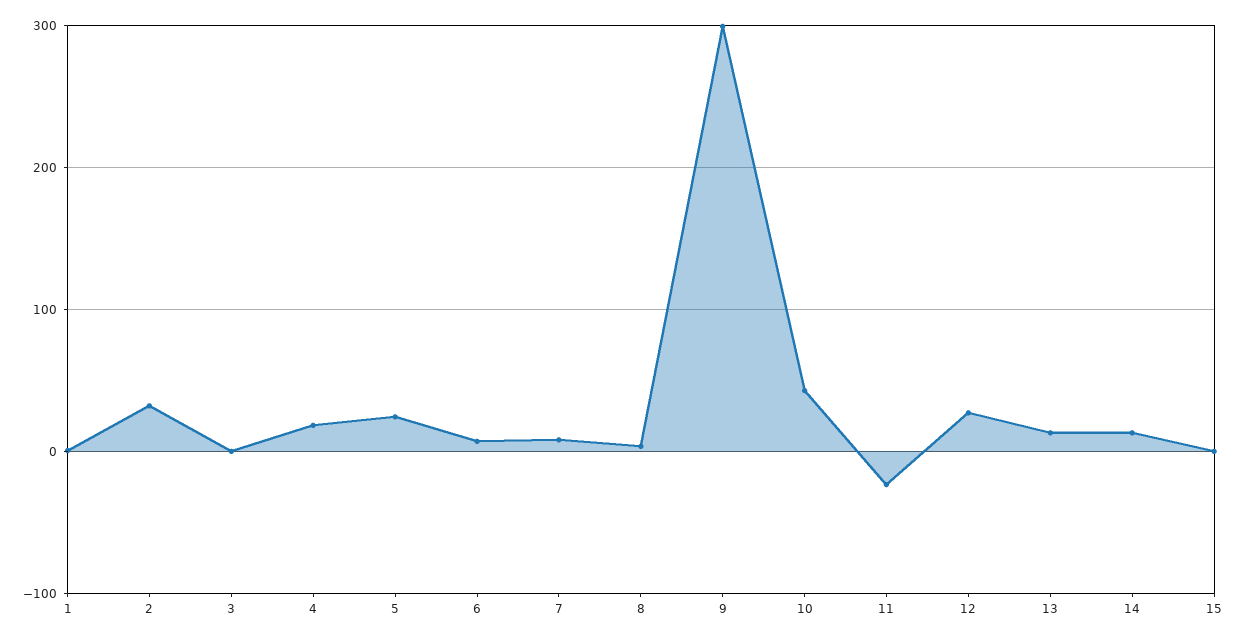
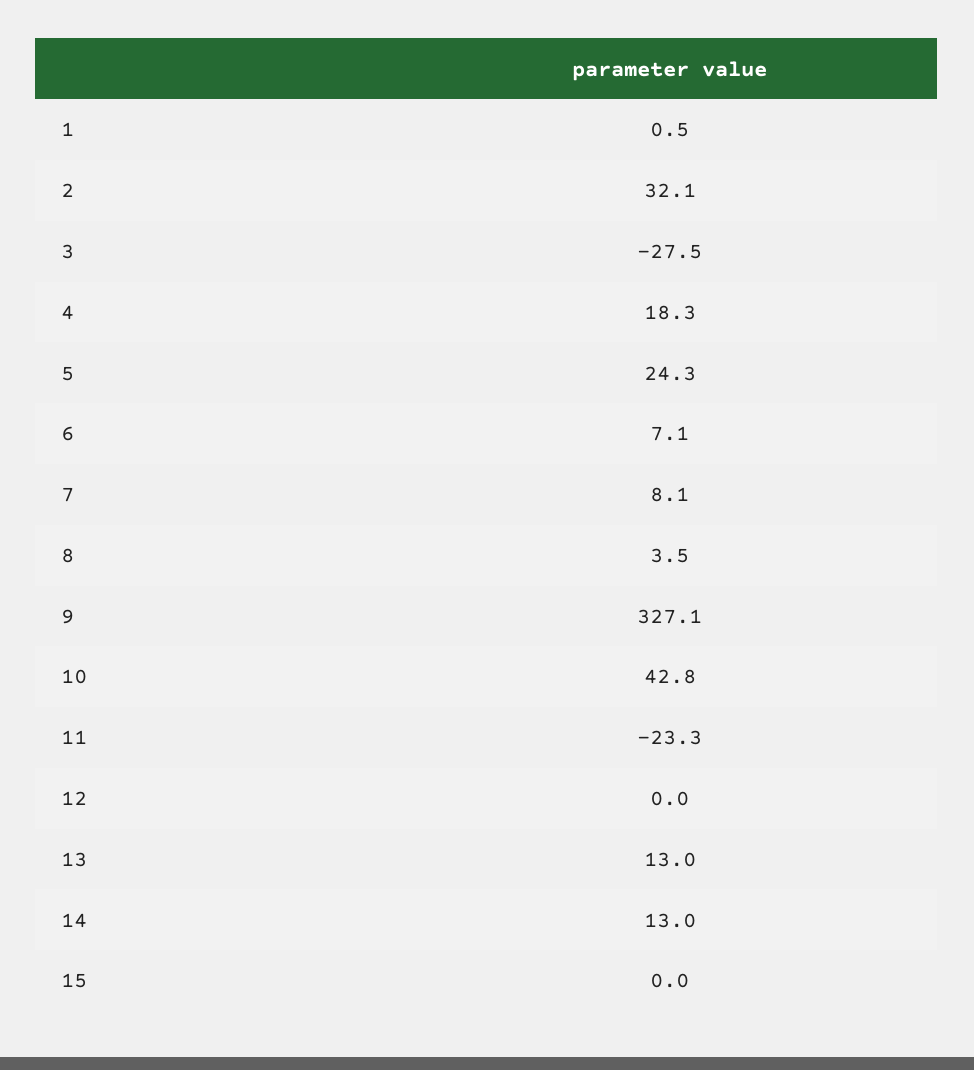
  {
    "1": 0.5,
    "2": 32.1,
-   "3": 0,
+   "3": -27.5,
    "4": 18.3,
    "5": 24.3,
    "6": 7.1,
    "7": 8.1,
    "8": 3.5,
-   "9": 300,
+   "9": 327.1,
    "10": 42.8,
    "11": -23.3,
-   "12": 30,
+   "12": 0,
    "13": 13,
    "14": 13,
    "15": 0
  }

